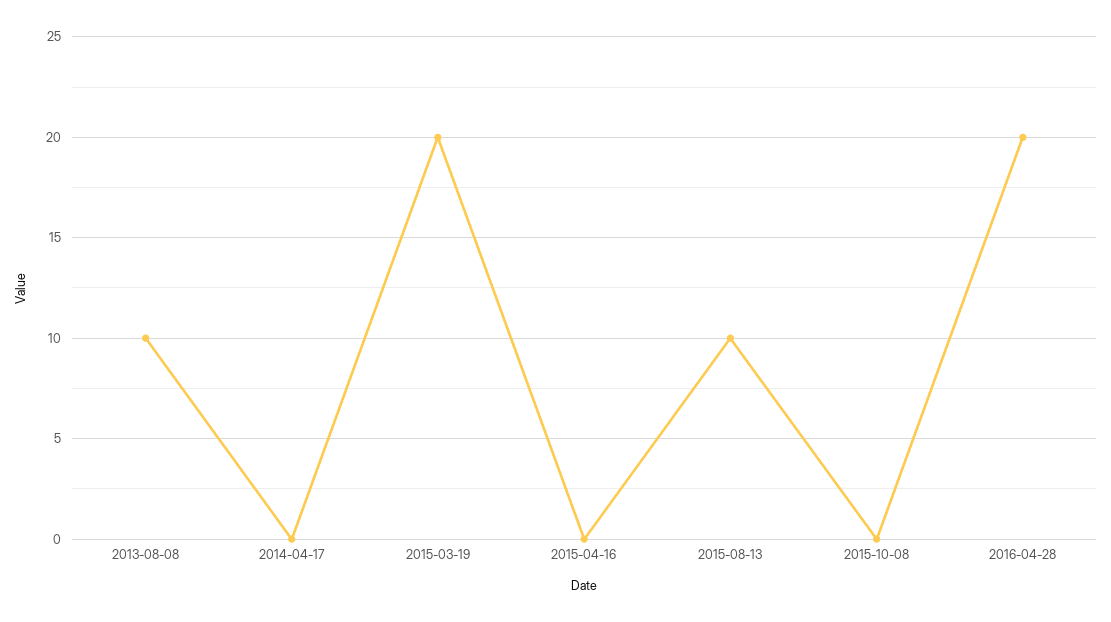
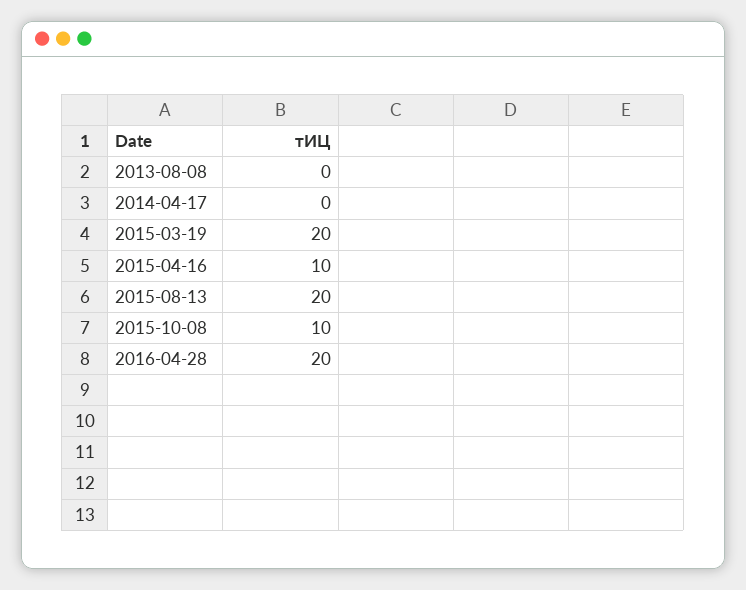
  {
-   "2013-08-08": 10,
+   "2013-08-08": 0,
    "2014-04-17": 0,
    "2015-03-19": 20,
-   "2015-04-16": 0,
+   "2015-04-16": 10,
-   "2015-08-13": 10,
+   "2015-08-13": 20,
-   "2015-10-08": 0,
+   "2015-10-08": 10,
    "2016-04-28": 20
  }

